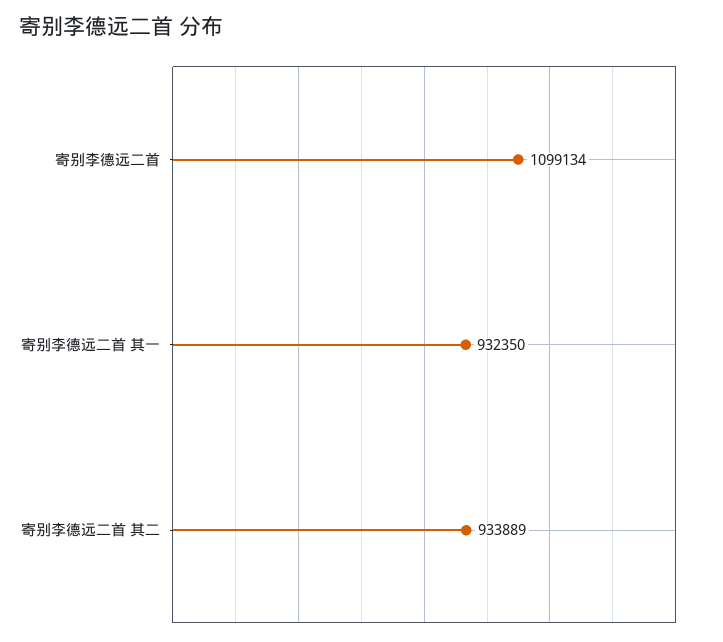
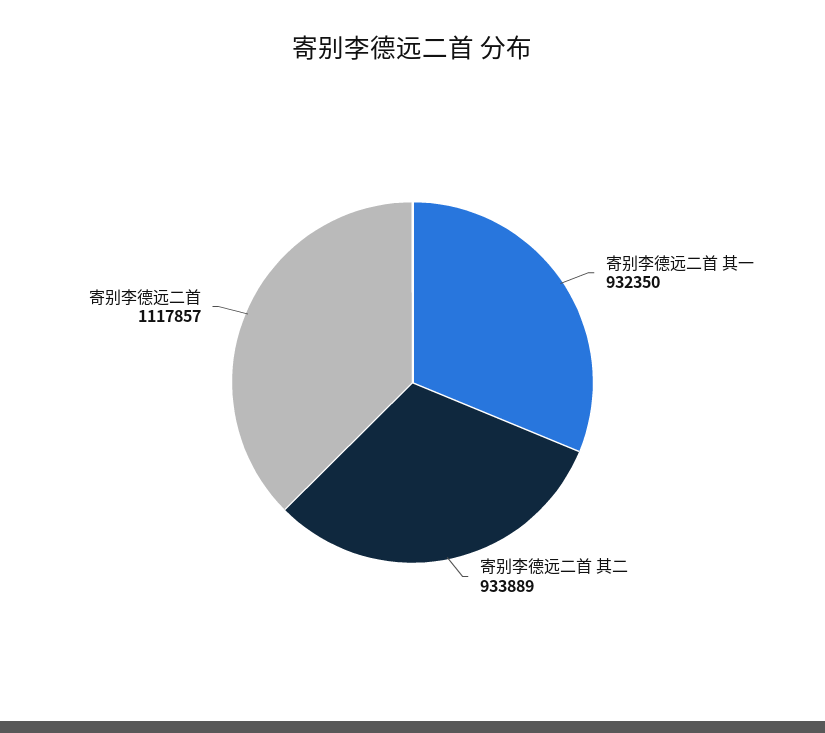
  {
-   "寄别李德远二首": 1099134,
+   "寄别李德远二首": 1117857,
    "寄别李德远二首 其一": 932350,
    "寄别李德远二首 其二": 933889
  }

